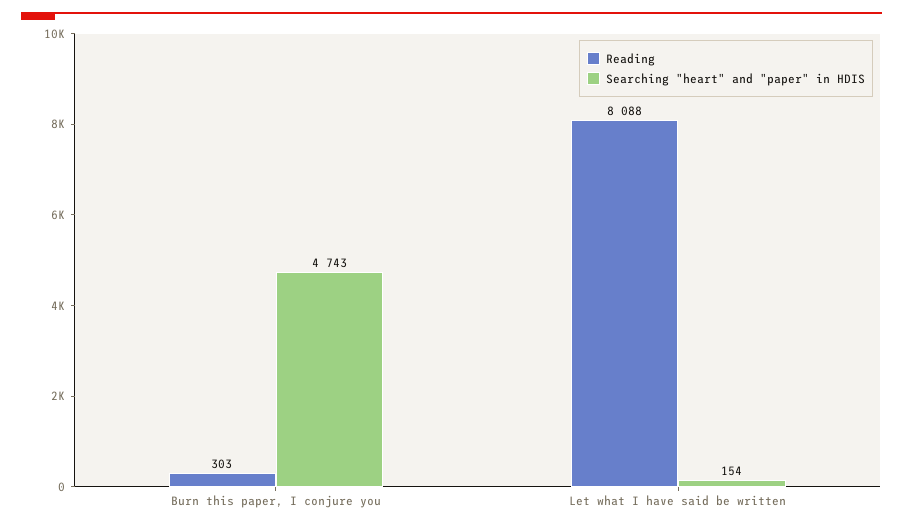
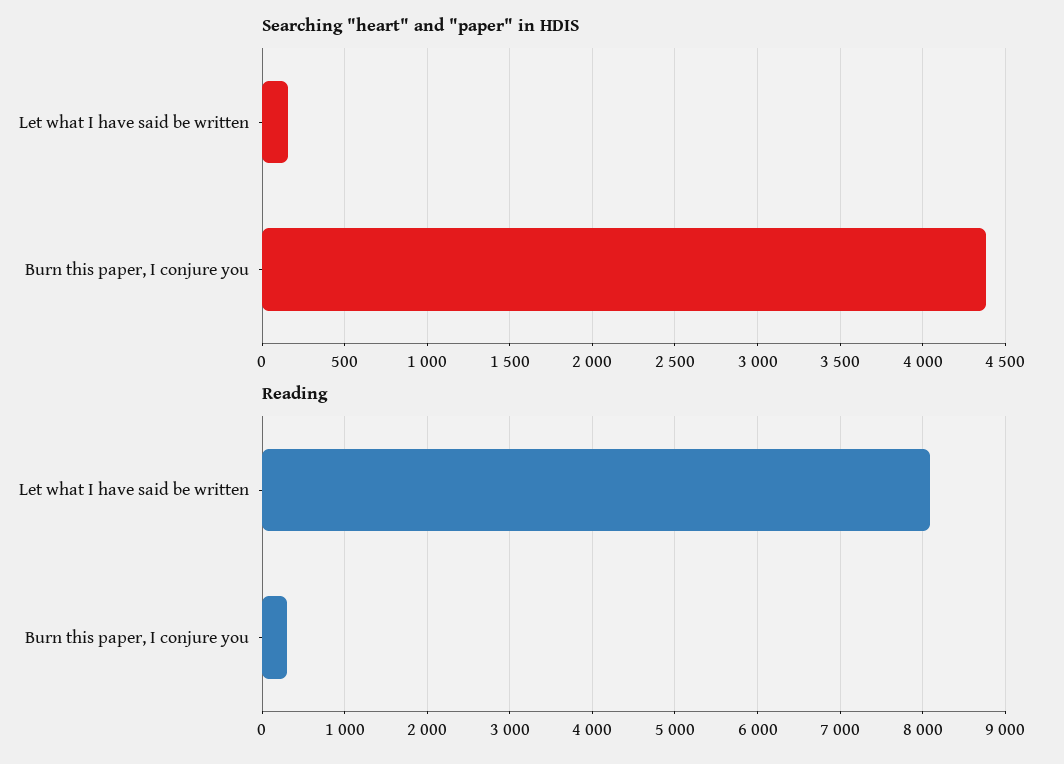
  {
    "Reading": {
      "Burn this paper, I conjure you": 303,
      "Let what I have said be written": 8088
    },
    "Searching \"heart\" and \"paper\" in HDIS": {
-     "Burn this paper, I conjure you": 4743,
+     "Burn this paper, I conjure you": 4400,
      "Let what I have said be written": 154
    }
  }

